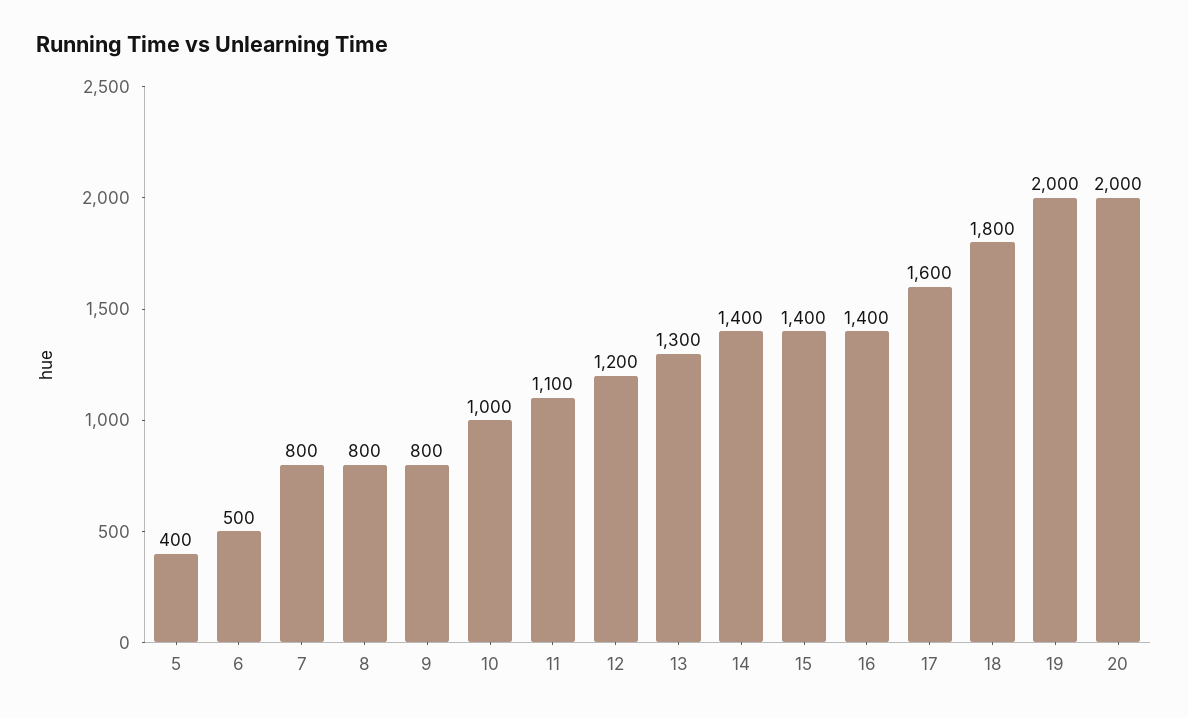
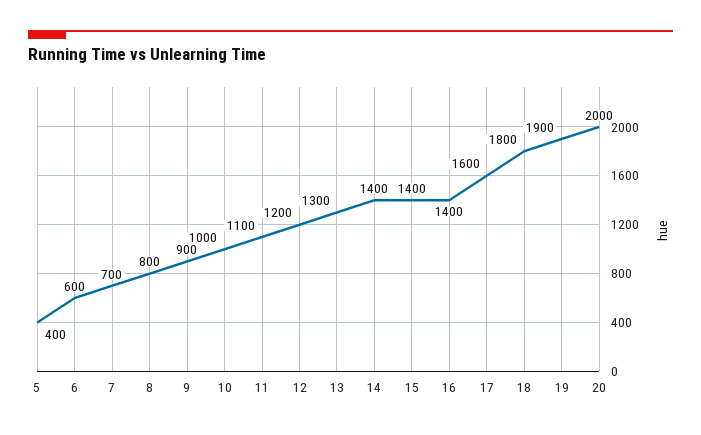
  {
    "5": 400,
-   "6": 500,
+   "6": 600,
-   "7": 800,
+   "7": 700,
    "8": 800,
-   "9": 800,
+   "9": 900,
    "10": 1000,
    "11": 1100,
    "12": 1200,
    "13": 1300,
    "14": 1400,
    "15": 1400,
    "16": 1400,
    "17": 1600,
    "18": 1800,
-   "19": 2000,
+   "19": 1900,
    "20": 2000
  }

